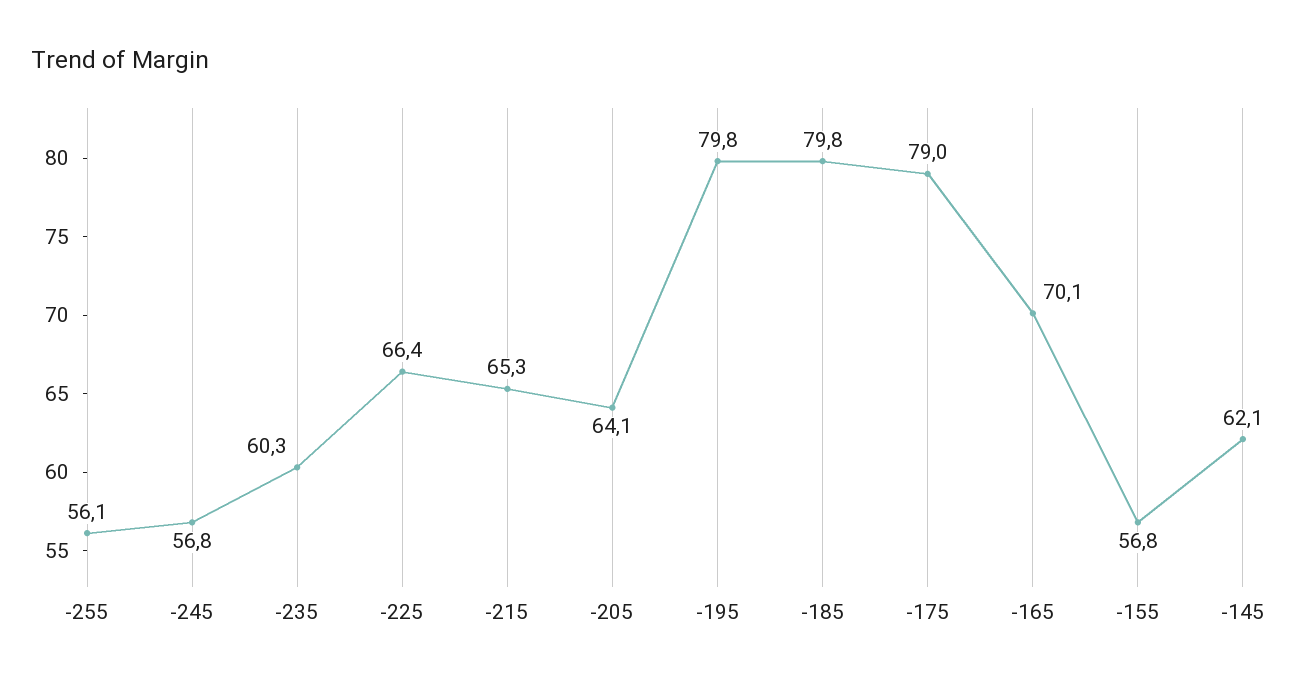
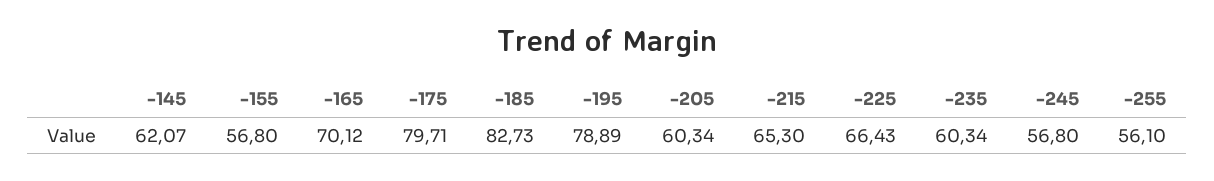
  {
    "-255": 56.1,
    "-245": 56.8,
    "-235": 60.34,
    "-225": 66.43,
    "-215": 65.3,
-   "-205": 64.1,
+   "-205": 60.34,
-   "-195": 79.8,
+   "-195": 78.89,
-   "-185": 79.8,
+   "-185": 82.73,
-   "-175": 79,
+   "-175": 79.71,
    "-165": 70.12,
    "-155": 56.8,
    "-145": 62.07
  }

